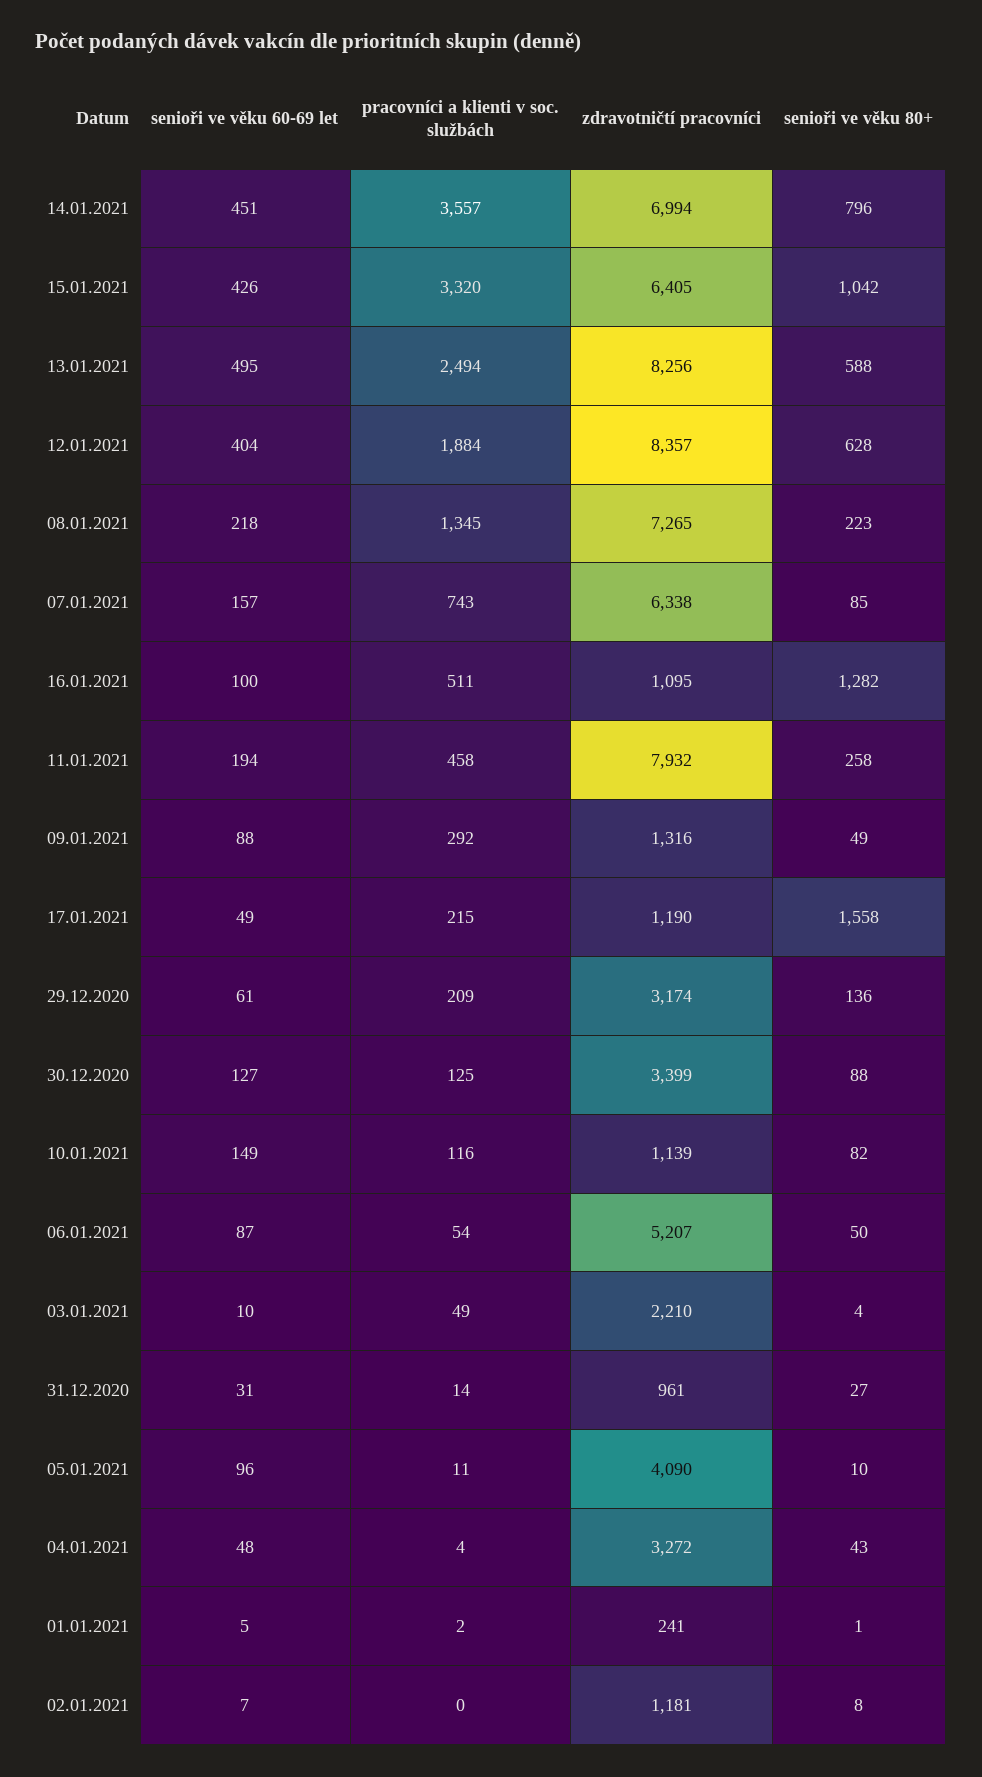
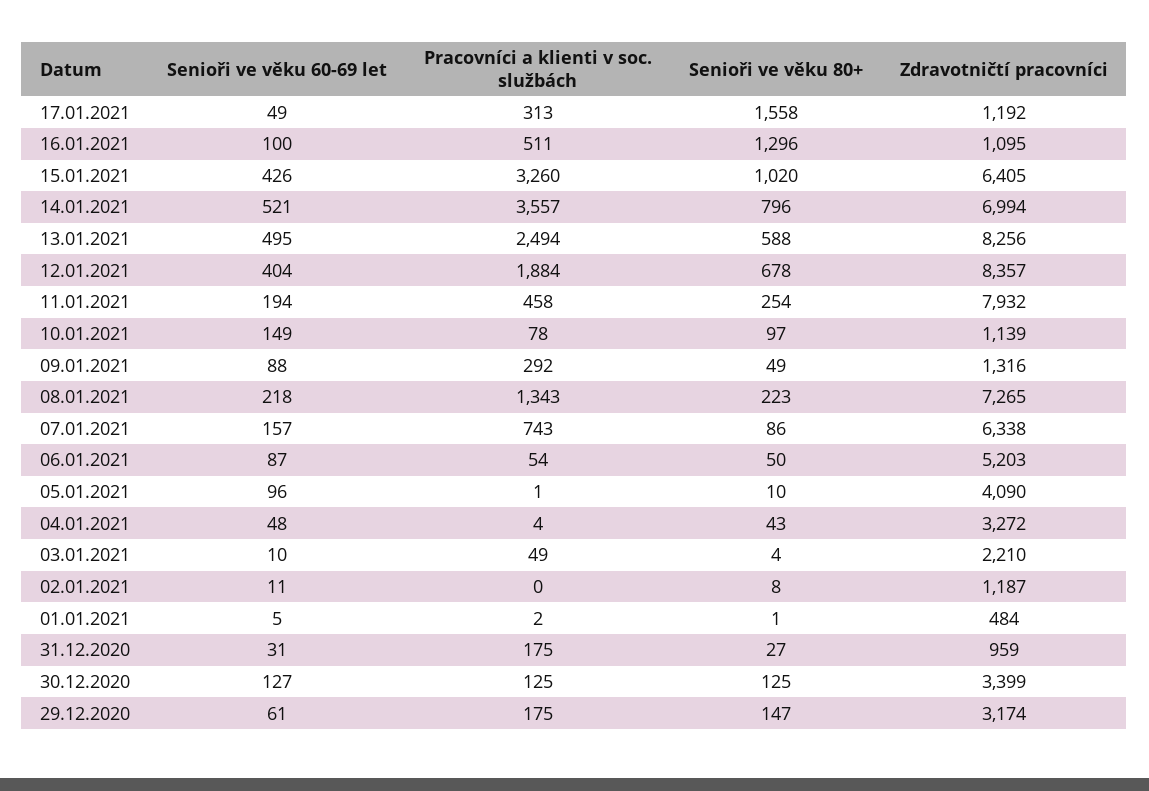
  {
    "senioři ve věku 60-69 let": {
-     "14.01.2021": 451,
+     "14.01.2021": 521,
      "15.01.2021": 426,
      "13.01.2021": 495,
      "12.01.2021": 404,
      "08.01.2021": 218,
      "07.01.2021": 157,
      "16.01.2021": 100,
      "11.01.2021": 194,
      "09.01.2021": 88,
      "17.01.2021": 49,
      "29.12.2020": 61,
      "30.12.2020": 127,
      "10.01.2021": 149,
      "06.01.2021": 87,
      "03.01.2021": 10,
      "31.12.2020": 31,
      "05.01.2021": 96,
      "04.01.2021": 48,
      "01.01.2021": 5,
-     "02.01.2021": 7
+     "02.01.2021": 11
    },
    "pracovníci a klienti v soc. službách": {
      "14.01.2021": 3557,
-     "15.01.2021": 3320,
+     "15.01.2021": 3260,
      "13.01.2021": 2494,
      "12.01.2021": 1884,
-     "08.01.2021": 1345,
+     "08.01.2021": 1343,
      "07.01.2021": 743,
      "16.01.2021": 511,
      "11.01.2021": 458,
      "09.01.2021": 292,
-     "17.01.2021": 215,
+     "17.01.2021": 313,
-     "29.12.2020": 209,
+     "29.12.2020": 175,
      "30.12.2020": 125,
-     "10.01.2021": 116,
+     "10.01.2021": 78,
      "06.01.2021": 54,
      "03.01.2021": 49,
-     "31.12.2020": 14,
+     "31.12.2020": 175,
-     "05.01.2021": 11,
+     "05.01.2021": 1,
      "04.01.2021": 4,
      "01.01.2021": 2,
      "02.01.2021": 0
    },
    "zdravotničtí pracovníci": {
      "14.01.2021": 6994,
      "15.01.2021": 6405,
      "13.01.2021": 8256,
      "12.01.2021": 8357,
      "08.01.2021": 7265,
      "07.01.2021": 6338,
      "16.01.2021": 1095,
      "11.01.2021": 7932,
      "09.01.2021": 1316,
-     "17.01.2021": 1190,
+     "17.01.2021": 1192,
      "29.12.2020": 3174,
      "30.12.2020": 3399,
      "10.01.2021": 1139,
-     "06.01.2021": 5207,
+     "06.01.2021": 5203,
      "03.01.2021": 2210,
-     "31.12.2020": 961,
+     "31.12.2020": 959,
      "05.01.2021": 4090,
      "04.01.2021": 3272,
-     "01.01.2021": 241,
+     "01.01.2021": 484,
-     "02.01.2021": 1181
+     "02.01.2021": 1187
    },
    "senioři ve věku 80+": {
      "14.01.2021": 796,
-     "15.01.2021": 1042,
+     "15.01.2021": 1020,
      "13.01.2021": 588,
-     "12.01.2021": 628,
+     "12.01.2021": 678,
      "08.01.2021": 223,
-     "07.01.2021": 85,
+     "07.01.2021": 86,
-     "16.01.2021": 1282,
+     "16.01.2021": 1296,
-     "11.01.2021": 258,
+     "11.01.2021": 254,
      "09.01.2021": 49,
      "17.01.2021": 1558,
-     "29.12.2020": 136,
+     "29.12.2020": 147,
-     "30.12.2020": 88,
+     "30.12.2020": 125,
-     "10.01.2021": 82,
+     "10.01.2021": 97,
      "06.01.2021": 50,
      "03.01.2021": 4,
      "31.12.2020": 27,
      "05.01.2021": 10,
      "04.01.2021": 43,
      "01.01.2021": 1,
      "02.01.2021": 8
    }
  }

